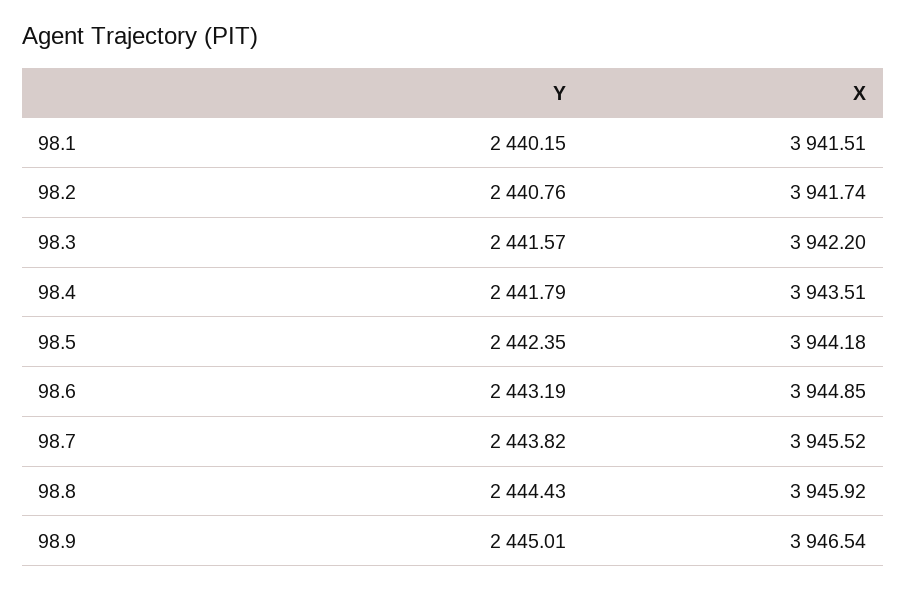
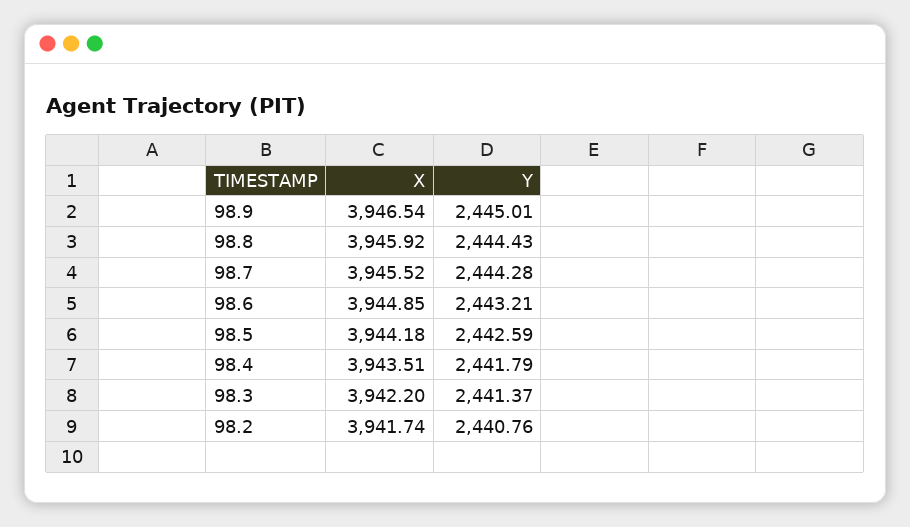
  {
    "Y": {
-     "98.1": 2440.15,
      "98.2": 2440.76,
-     "98.3": 2441.57,
+     "98.3": 2441.37,
      "98.4": 2441.79,
-     "98.5": 2442.35,
+     "98.5": 2442.59,
-     "98.6": 2443.19,
+     "98.6": 2443.21,
-     "98.7": 2443.82,
+     "98.7": 2444.28,
      "98.8": 2444.43,
      "98.9": 2445.01
    },
    "X": {
-     "98.1": 3941.51,
      "98.2": 3941.74,
      "98.3": 3942.2,
      "98.4": 3943.51,
      "98.5": 3944.18,
      "98.6": 3944.85,
      "98.7": 3945.52,
      "98.8": 3945.92,
      "98.9": 3946.54
    }
  }

